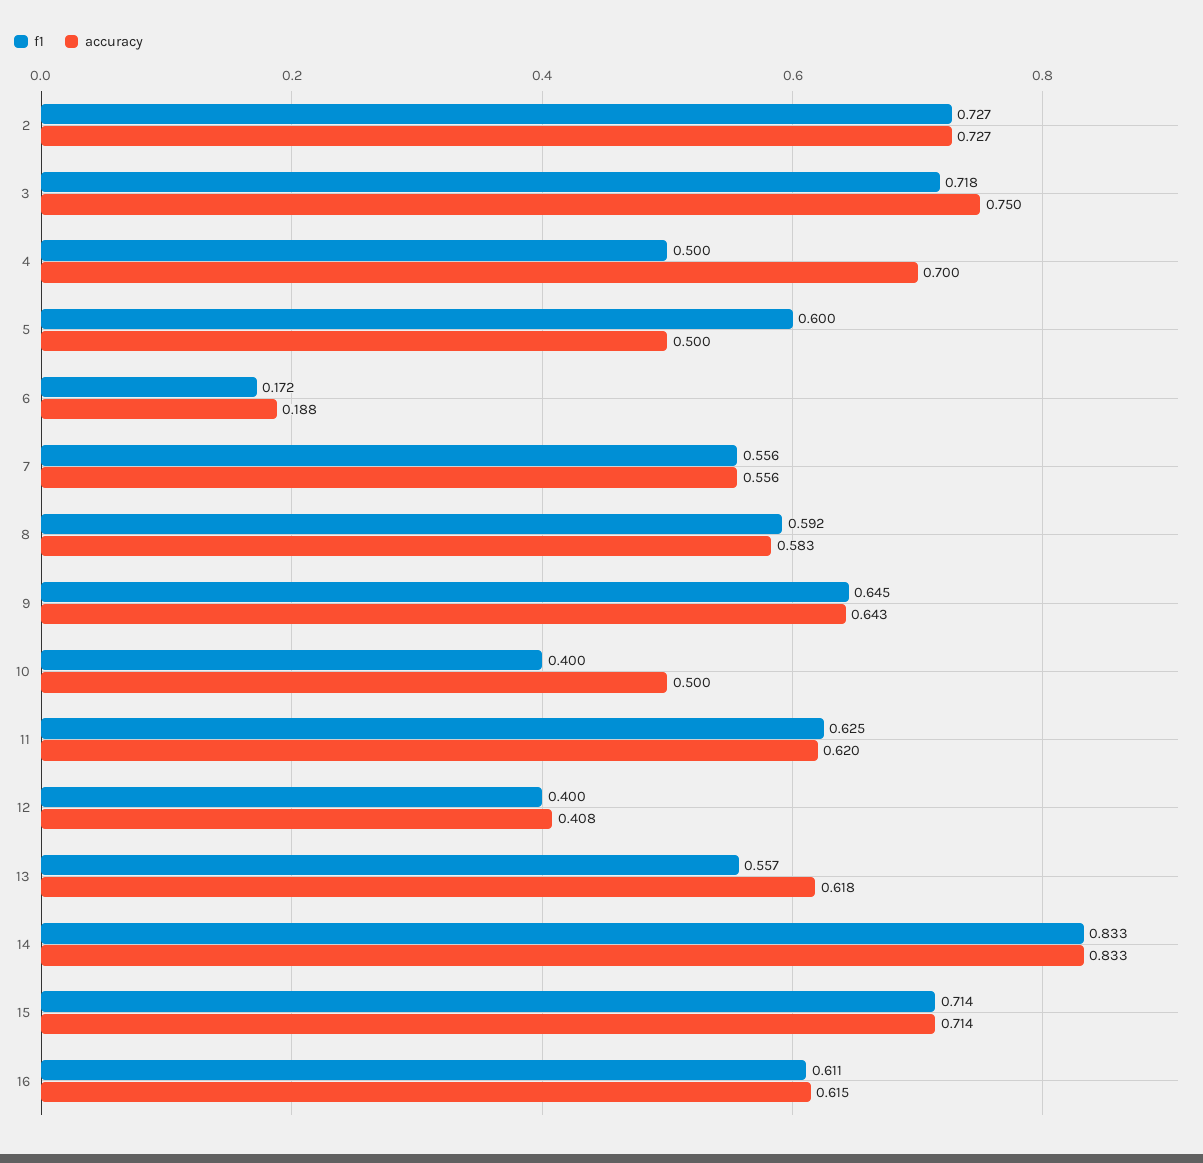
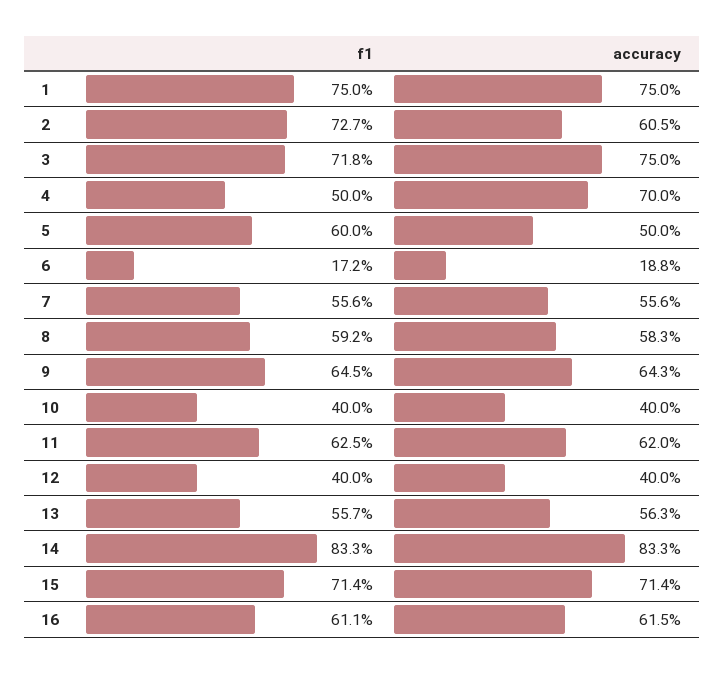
  {
    "f1": {
      "2": 0.727,
      "3": 0.718,
      "4": 0.5,
      "5": 0.6,
      "6": 0.172,
      "7": 0.556,
      "8": 0.592,
      "9": 0.645,
      "10": 0.4,
      "11": 0.625,
      "12": 0.4,
      "13": 0.557,
      "14": 0.833,
      "15": 0.714,
-     "16": 0.611
+     "16": 0.611,
+     "1": 0.75
    },
    "accuracy": {
-     "2": 0.727,
+     "2": 0.605,
      "3": 0.75,
      "4": 0.7,
      "5": 0.5,
      "6": 0.188,
      "7": 0.556,
      "8": 0.583,
      "9": 0.643,
-     "10": 0.5,
+     "10": 0.4,
      "11": 0.62,
-     "12": 0.408,
+     "12": 0.4,
-     "13": 0.618,
+     "13": 0.563,
      "14": 0.833,
      "15": 0.714,
-     "16": 0.615
+     "16": 0.615,
+     "1": 0.75
    }
  }

